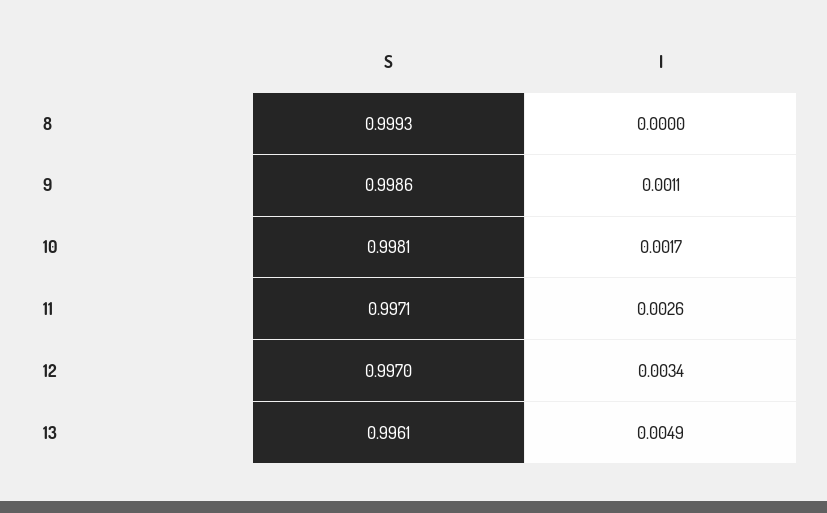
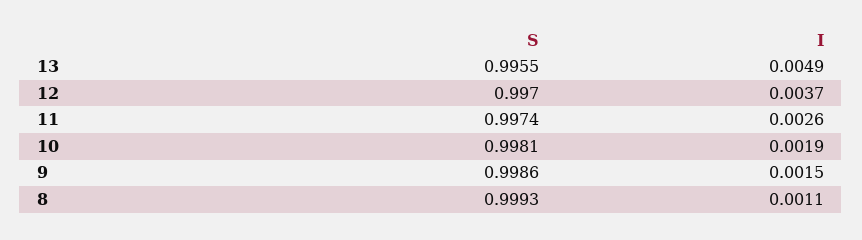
  {
    "S": {
      "8": 0.9993,
      "9": 0.9986,
      "10": 0.9981,
-     "11": 0.9971,
+     "11": 0.9974,
      "12": 0.997,
-     "13": 0.9961
+     "13": 0.9955
    },
    "I": {
-     "8": 0,
+     "8": 0.0011,
-     "9": 0.0011,
+     "9": 0.0015,
-     "10": 0.0017,
+     "10": 0.0019,
      "11": 0.0026,
-     "12": 0.0034,
+     "12": 0.0037,
      "13": 0.0049
    }
  }

